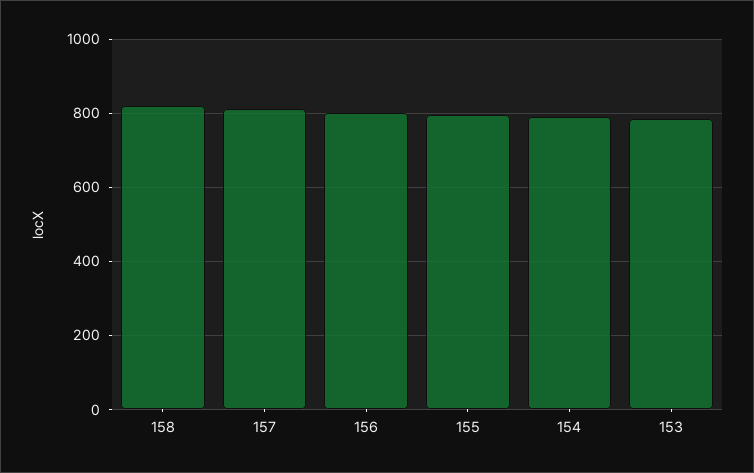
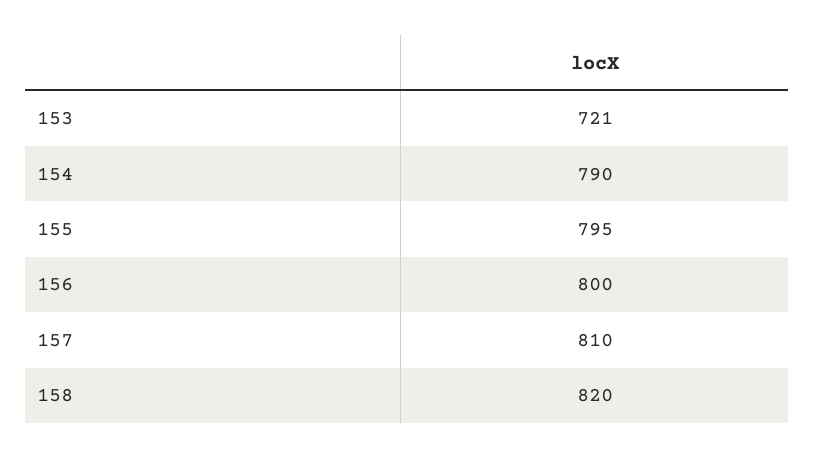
  {
    "158": 820,
    "157": 810,
    "156": 800,
    "155": 795,
    "154": 790,
-   "153": 780
+   "153": 721
  }

